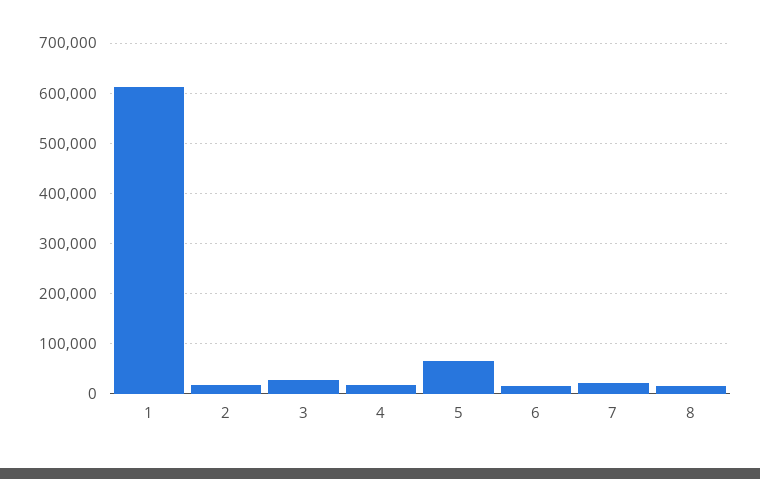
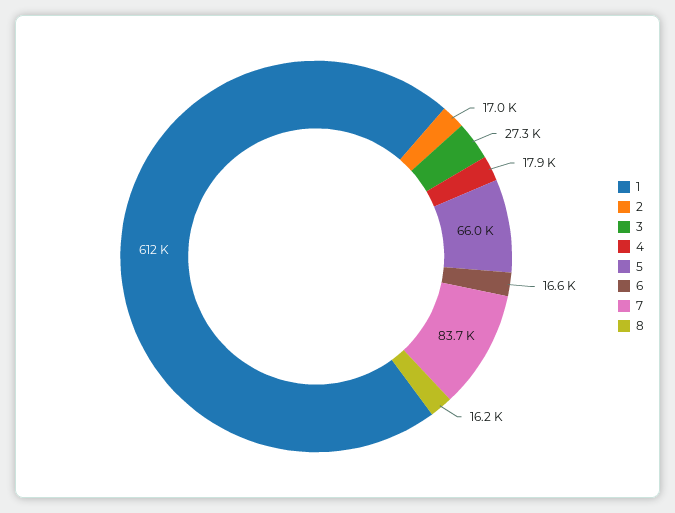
  {
    "1": 612000,
    "2": 17000,
    "3": 27300,
    "4": 17900,
    "5": 66000,
    "6": 16600,
-   "7": 20000,
+   "7": 83700,
    "8": 16200
  }

